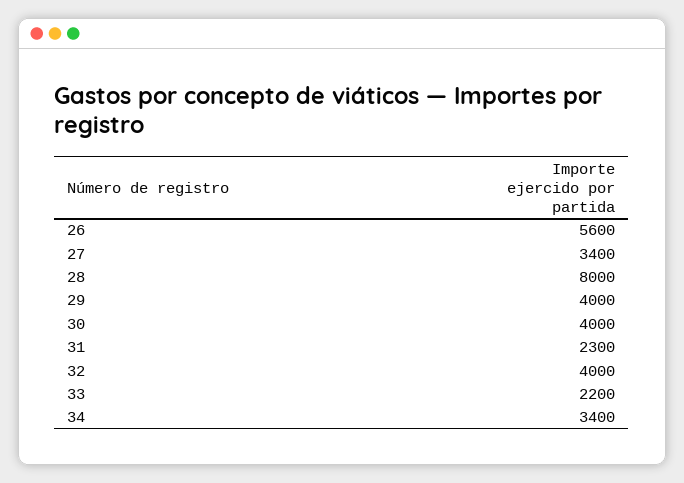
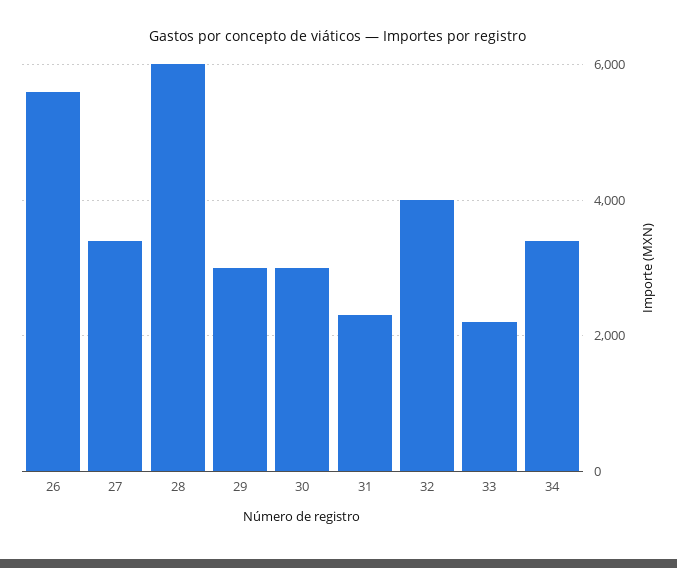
  {
    "26": 5600,
    "27": 3400,
-   "28": 8000,
+   "28": 6000,
-   "29": 4000,
+   "29": 3000,
-   "30": 4000,
+   "30": 3000,
    "31": 2300,
    "32": 4000,
    "33": 2200,
    "34": 3400
  }

